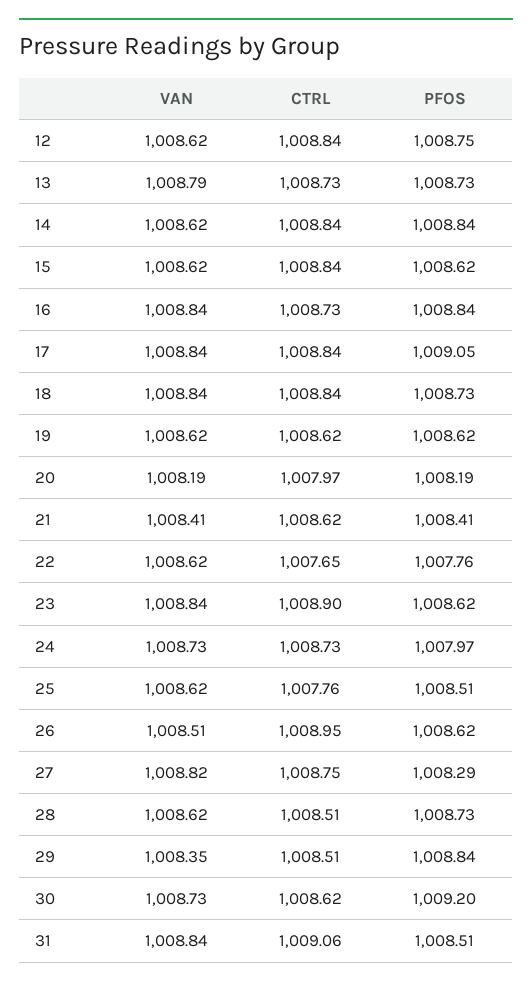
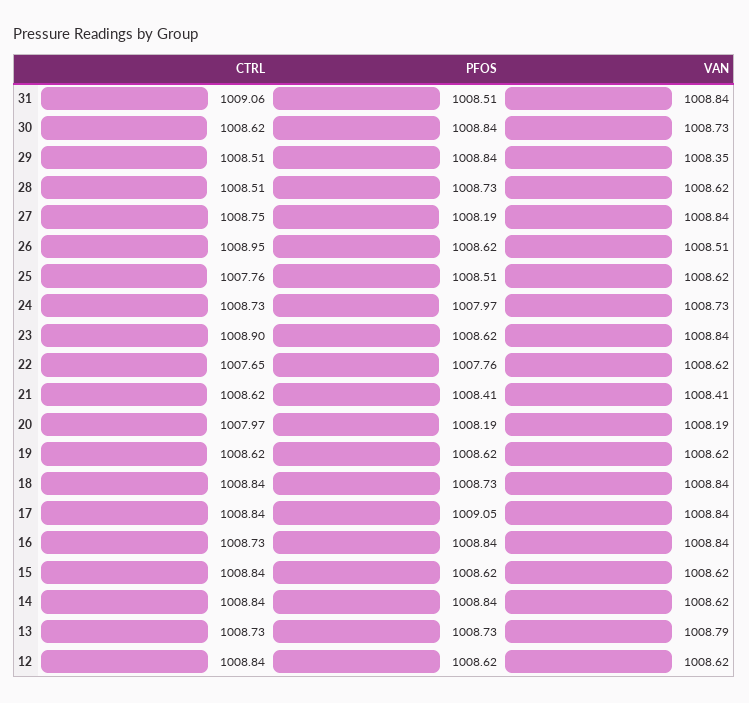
  {
    "VAN": {
      "12": 1008.62,
      "13": 1008.79,
      "14": 1008.62,
      "15": 1008.62,
      "16": 1008.84,
      "17": 1008.84,
      "18": 1008.84,
      "19": 1008.62,
      "20": 1008.19,
      "21": 1008.41,
      "22": 1008.62,
      "23": 1008.84,
      "24": 1008.73,
      "25": 1008.62,
      "26": 1008.51,
-     "27": 1008.82,
+     "27": 1008.84,
      "28": 1008.62,
      "29": 1008.35,
      "30": 1008.73,
      "31": 1008.84
    },
    "CTRL": {
      "12": 1008.84,
      "13": 1008.73,
      "14": 1008.84,
      "15": 1008.84,
      "16": 1008.73,
      "17": 1008.84,
      "18": 1008.84,
      "19": 1008.62,
      "20": 1007.97,
      "21": 1008.62,
      "22": 1007.65,
      "23": 1008.9,
      "24": 1008.73,
      "25": 1007.76,
      "26": 1008.95,
      "27": 1008.75,
      "28": 1008.51,
      "29": 1008.51,
      "30": 1008.62,
      "31": 1009.06
    },
    "PFOS": {
-     "12": 1008.75,
+     "12": 1008.62,
      "13": 1008.73,
      "14": 1008.84,
      "15": 1008.62,
      "16": 1008.84,
      "17": 1009.05,
      "18": 1008.73,
      "19": 1008.62,
      "20": 1008.19,
      "21": 1008.41,
      "22": 1007.76,
      "23": 1008.62,
      "24": 1007.97,
      "25": 1008.51,
      "26": 1008.62,
-     "27": 1008.29,
+     "27": 1008.19,
      "28": 1008.73,
      "29": 1008.84,
-     "30": 1009.2,
+     "30": 1008.84,
      "31": 1008.51
    }
  }

